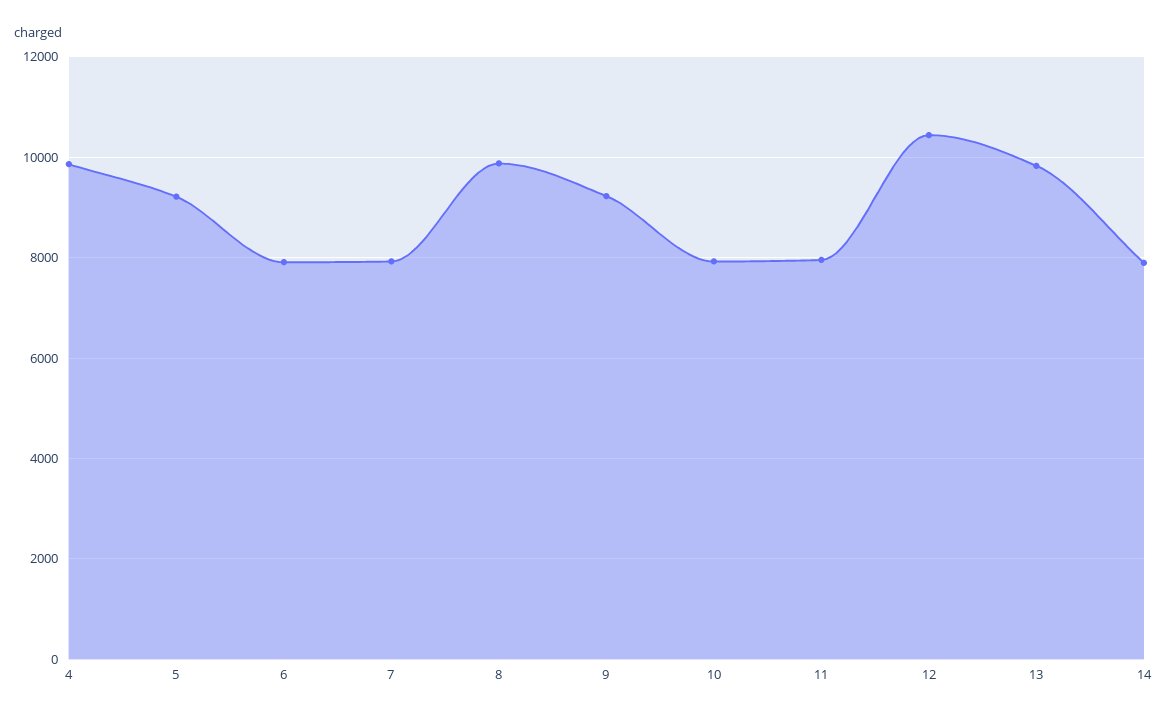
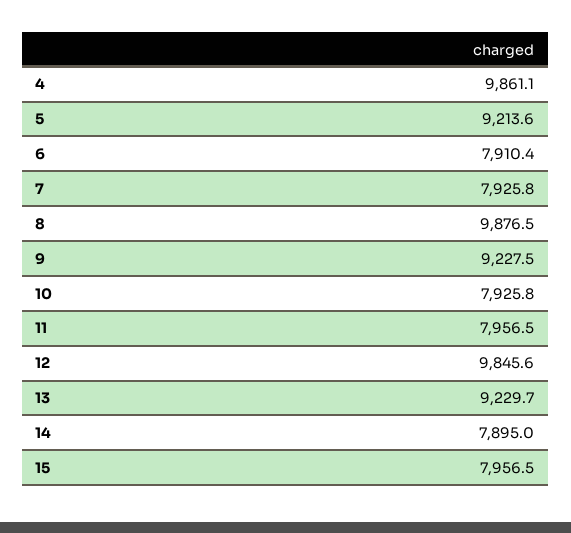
  {
    "4": 9861.1,
    "5": 9213.6,
    "6": 7910.4,
    "7": 7925.8,
    "8": 9876.5,
    "9": 9227.5,
    "10": 7925.8,
    "11": 7956.5,
-   "12": 10400,
+   "12": 9845.6,
-   "13": 9800,
+   "13": 9229.7,
-   "14": 7895
+   "14": 7895,
+   "15": 7956.5
  }

